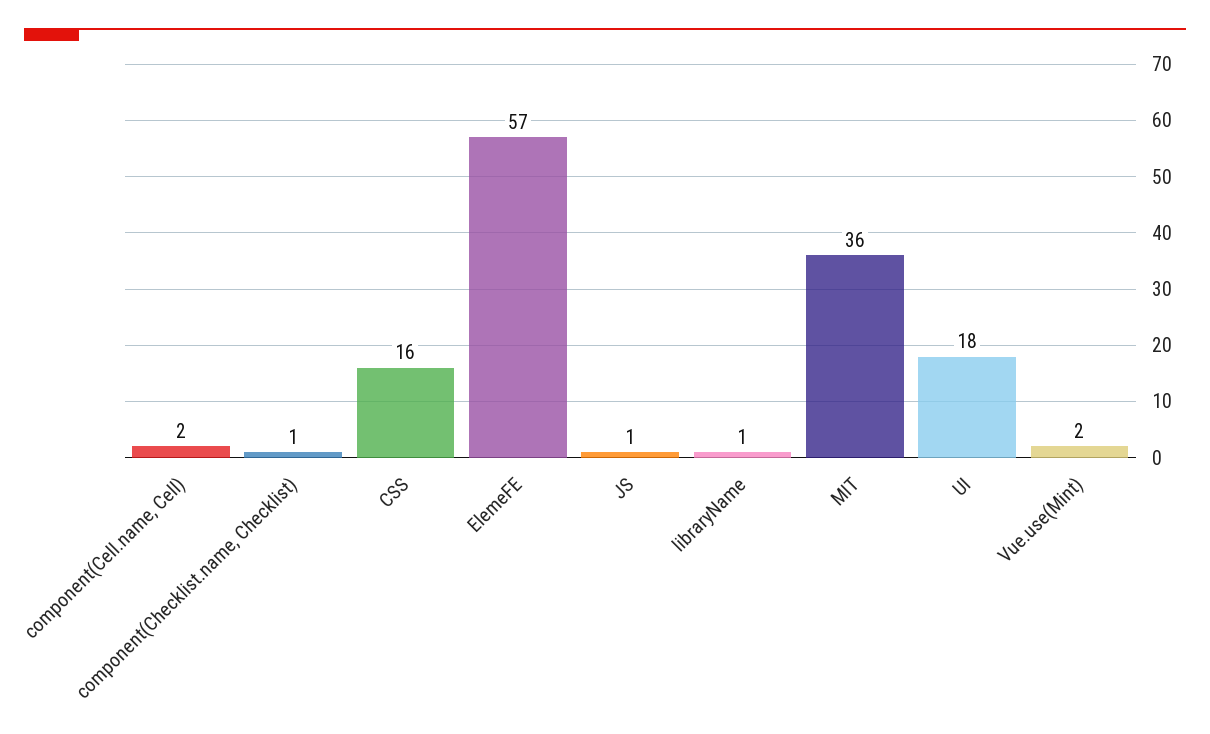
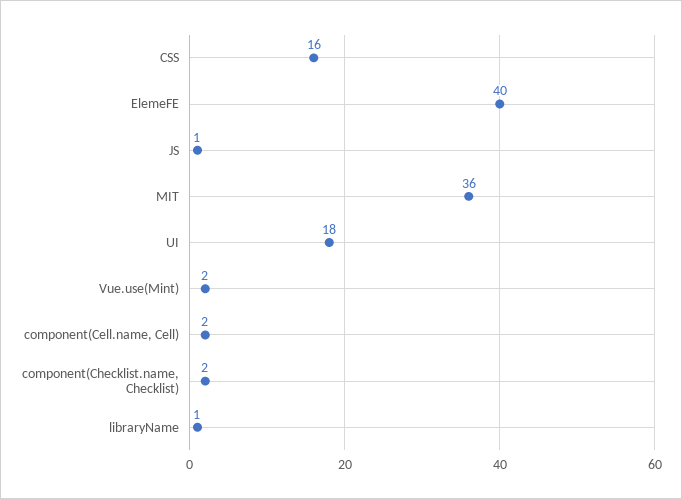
  {
    "component(Cell.name, Cell)": 2,
-   "component(Checklist.name, Checklist)": 1,
+   "component(Checklist.name, Checklist)": 2,
    "CSS": 16,
-   "ElemeFE": 57,
+   "ElemeFE": 40,
    "JS": 1,
    "libraryName": 1,
    "MIT": 36,
    "UI": 18,
    "Vue.use(Mint)": 2
  }

